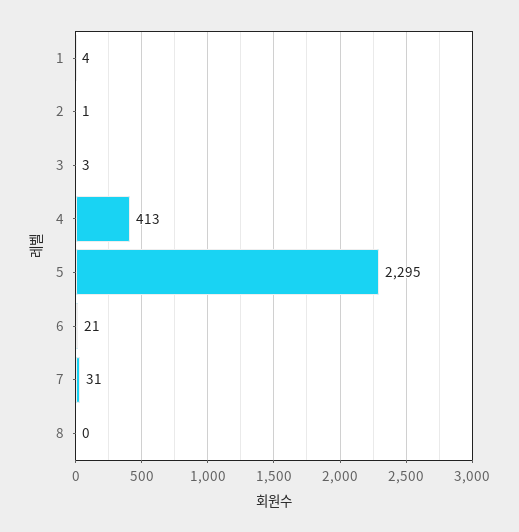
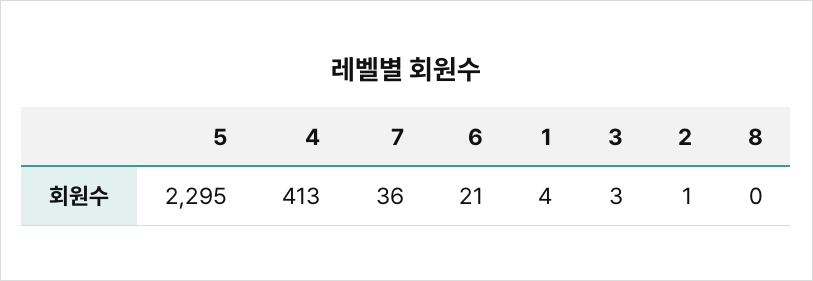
  {
    "1": 4,
    "2": 1,
    "3": 3,
    "4": 413,
    "5": 2295,
    "6": 21,
-   "7": 31,
+   "7": 36,
    "8": 0
  }

